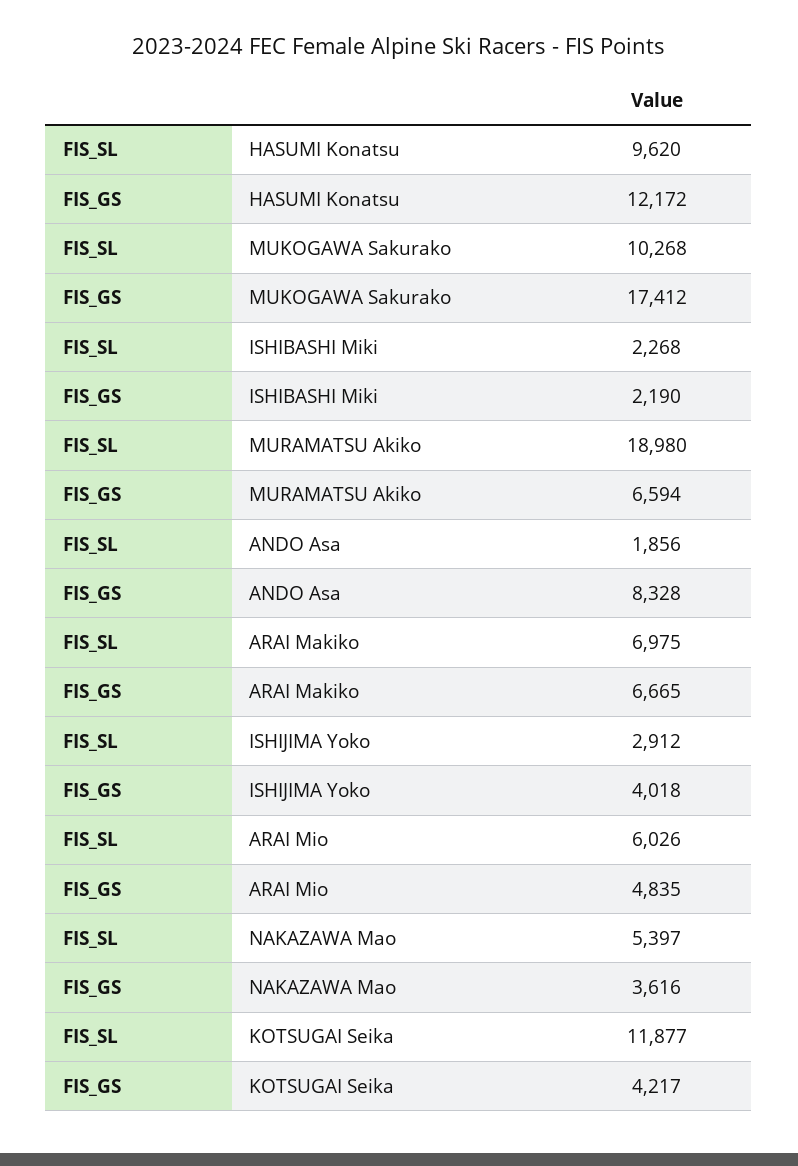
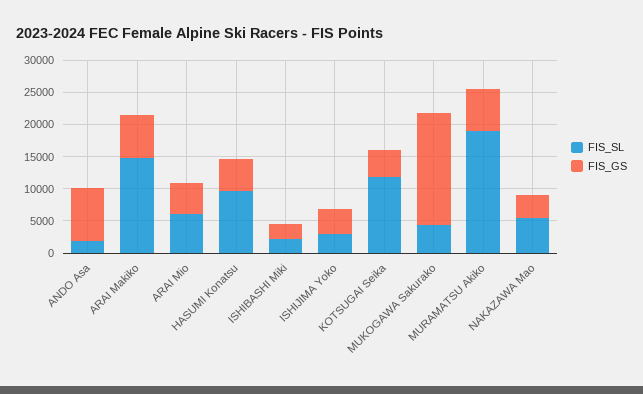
  {
    "FIS_SL": {
      "HASUMI Konatsu": 9620,
-     "MUKOGAWA Sakurako": 10268,
+     "MUKOGAWA Sakurako": 5000,
      "ISHIBASHI Miki": 2268,
      "MURAMATSU Akiko": 18980,
      "ANDO Asa": 1856,
-     "ARAI Makiko": 6975,
+     "ARAI Makiko": 15000,
      "ISHIJIMA Yoko": 2912,
      "ARAI Mio": 6026,
      "NAKAZAWA Mao": 5397,
      "KOTSUGAI Seika": 11877
    },
    "FIS_GS": {
-     "HASUMI Konatsu": 12172,
+     "HASUMI Konatsu": 5000,
      "MUKOGAWA Sakurako": 17412,
      "ISHIBASHI Miki": 2190,
      "MURAMATSU Akiko": 6594,
      "ANDO Asa": 8328,
      "ARAI Makiko": 6665,
      "ISHIJIMA Yoko": 4018,
      "ARAI Mio": 4835,
      "NAKAZAWA Mao": 3616,
      "KOTSUGAI Seika": 4217
    }
  }

